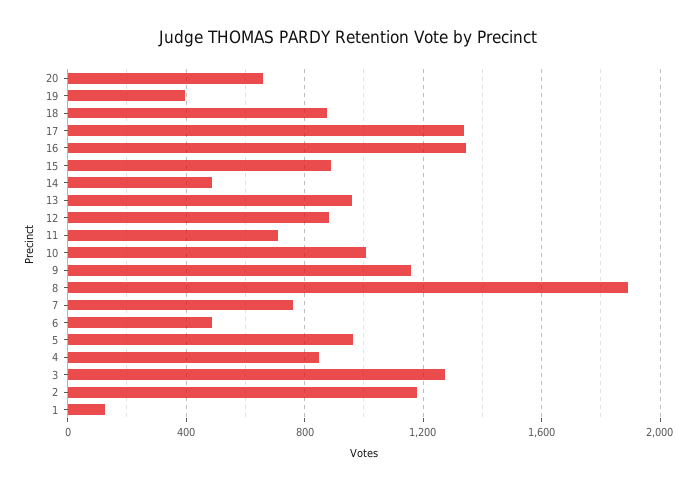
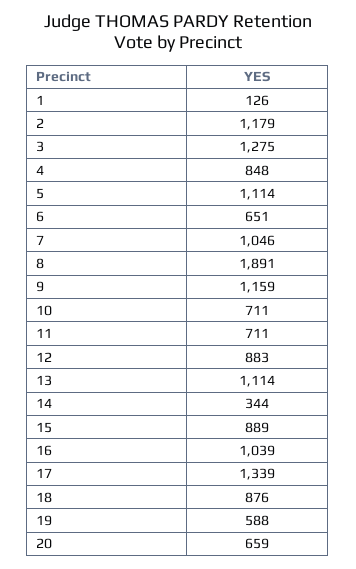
  {
    "20": 659,
-   "19": 400,
+   "19": 588,
    "18": 876,
    "17": 1339,
-   "16": 1350,
+   "16": 1039,
    "15": 889,
-   "14": 500,
+   "14": 344,
-   "13": 950,
+   "13": 1114,
    "12": 883,
    "11": 711,
-   "10": 1000,
+   "10": 711,
    "9": 1159,
    "8": 1891,
-   "7": 750,
+   "7": 1046,
-   "6": 500,
+   "6": 651,
-   "5": 950,
+   "5": 1114,
    "4": 848,
    "3": 1275,
    "2": 1179,
    "1": 126
  }

